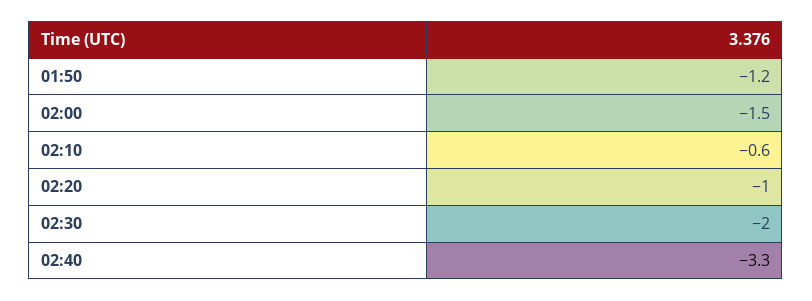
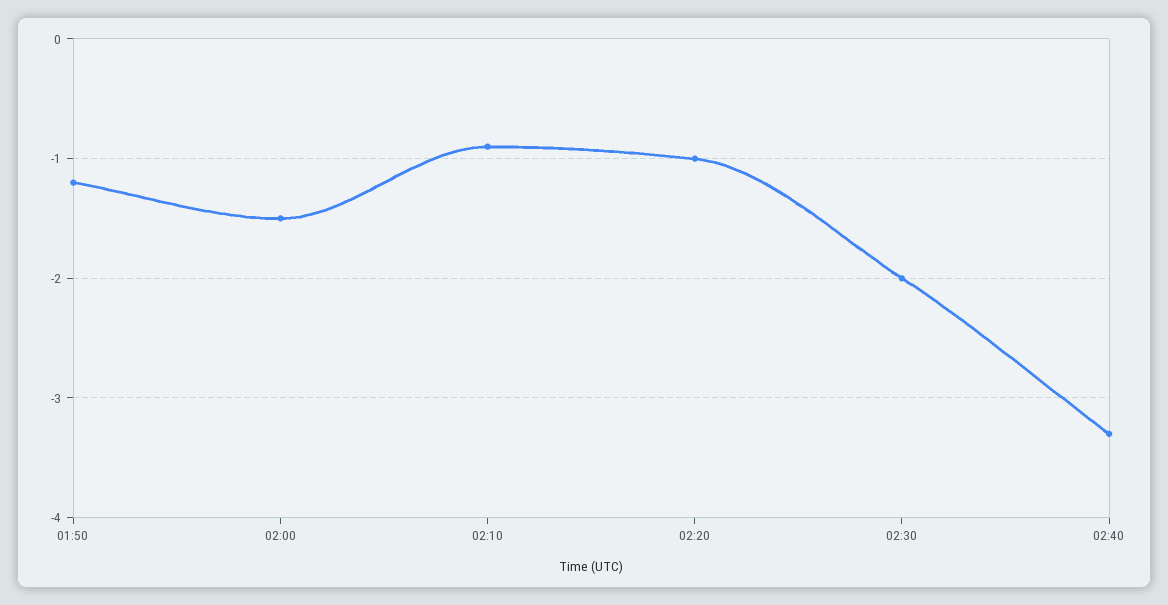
  {
    "01:50": -1.2,
    "02:00": -1.5,
-   "02:10": -0.6,
+   "02:10": -0.9,
    "02:20": -1,
    "02:30": -2,
    "02:40": -3.3
  }

